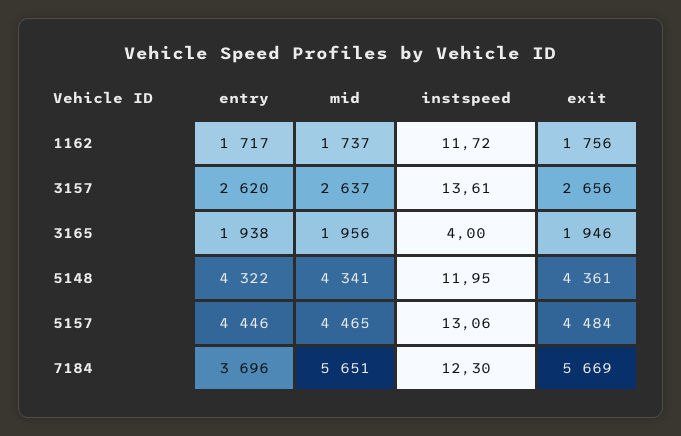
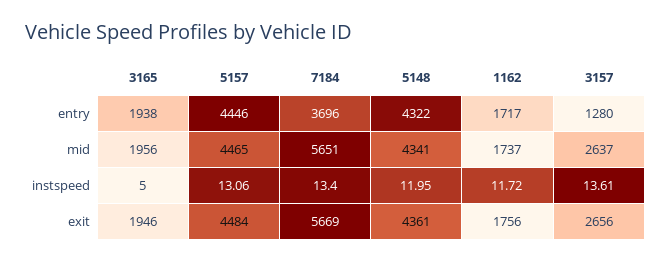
  {
    "entry": {
      "1162": 1717,
-     "3157": 2620,
+     "3157": 1280,
      "3165": 1938,
      "5148": 4322,
      "5157": 4446,
      "7184": 3696
    },
    "mid": {
      "1162": 1737,
      "3157": 2637,
      "3165": 1956,
      "5148": 4341,
      "5157": 4465,
      "7184": 5651
    },
    "instspeed": {
      "1162": 11.72,
      "3157": 13.61,
-     "3165": 4,
+     "3165": 5,
      "5148": 11.95,
      "5157": 13.06,
-     "7184": 12.3
+     "7184": 13.4
    },
    "exit": {
      "1162": 1756,
      "3157": 2656,
      "3165": 1946,
      "5148": 4361,
      "5157": 4484,
      "7184": 5669
    }
  }

